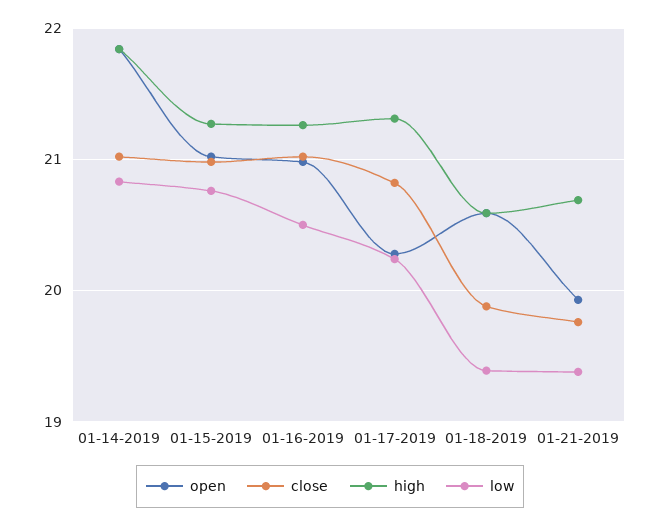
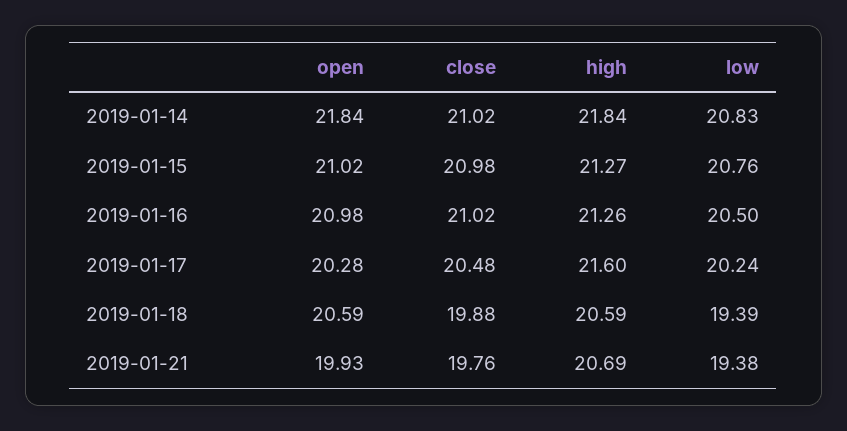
  {
    "open": {
      "01-14-2019": 21.84,
      "01-15-2019": 21.02,
      "01-16-2019": 20.98,
      "01-17-2019": 20.28,
      "01-18-2019": 20.59,
      "01-21-2019": 19.93
    },
    "close": {
      "01-14-2019": 21.02,
      "01-15-2019": 20.98,
      "01-16-2019": 21.02,
-     "01-17-2019": 20.8,
+     "01-17-2019": 20.48,
      "01-18-2019": 19.88,
      "01-21-2019": 19.76
    },
    "high": {
      "01-14-2019": 21.84,
      "01-15-2019": 21.27,
      "01-16-2019": 21.26,
-     "01-17-2019": 21.3,
+     "01-17-2019": 21.6,
      "01-18-2019": 20.59,
      "01-21-2019": 20.69
    },
    "low": {
      "01-14-2019": 20.83,
      "01-15-2019": 20.76,
      "01-16-2019": 20.5,
      "01-17-2019": 20.24,
      "01-18-2019": 19.39,
      "01-21-2019": 19.38
    }
  }

